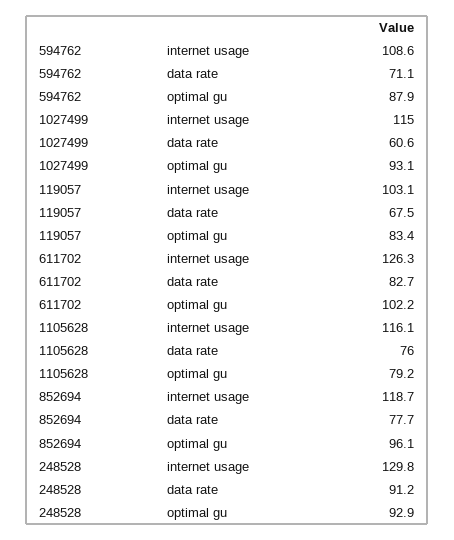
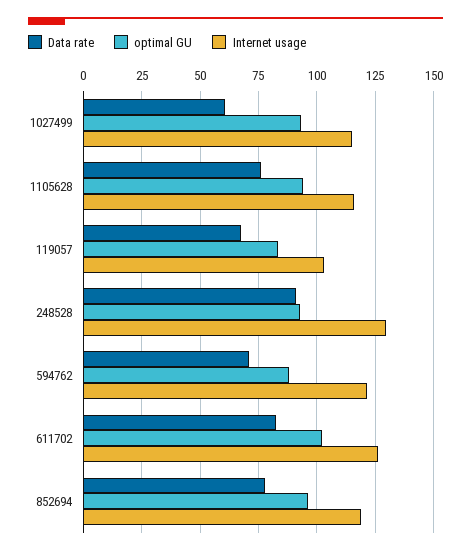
  {
    "internet usage": {
-     "594762": 108.6,
+     "594762": 120,
      "1027499": 115,
      "119057": 103.1,
      "611702": 126.3,
      "1105628": 116.1,
      "852694": 118.7,
      "248528": 129.8
    },
    "data rate": {
      "594762": 71.1,
      "1027499": 60.6,
      "119057": 67.5,
      "611702": 82.7,
      "1105628": 76,
      "852694": 77.7,
      "248528": 91.2
    },
    "optimal gu": {
      "594762": 87.9,
      "1027499": 93.1,
      "119057": 83.4,
      "611702": 102.2,
-     "1105628": 79.2,
+     "1105628": 95,
      "852694": 96.1,
      "248528": 92.9
    }
  }

